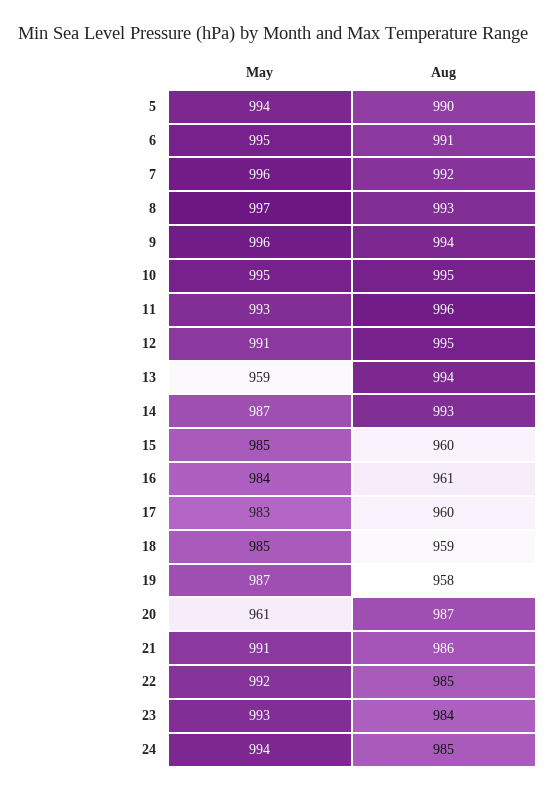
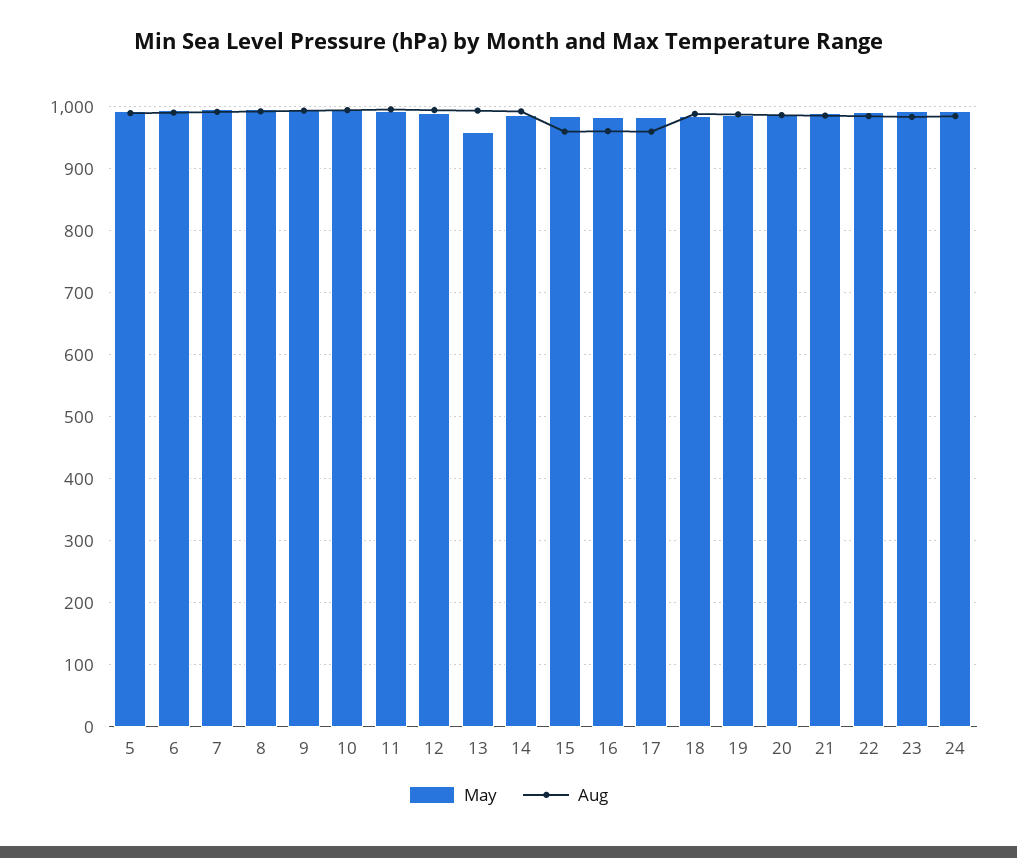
  {
    "May": {
      "5": 994,
      "6": 995,
      "7": 996,
      "8": 997,
      "9": 996,
      "10": 995,
      "11": 993,
      "12": 991,
      "13": 959,
      "14": 987,
      "15": 985,
      "16": 984,
      "17": 983,
      "18": 985,
      "19": 987,
-     "20": 961,
+     "20": 990,
      "21": 991,
      "22": 992,
      "23": 993,
      "24": 994
    },
    "Aug": {
      "5": 990,
      "6": 991,
      "7": 992,
      "8": 993,
      "9": 994,
      "10": 995,
      "11": 996,
      "12": 995,
      "13": 994,
      "14": 993,
      "15": 960,
      "16": 961,
      "17": 960,
-     "18": 959,
+     "18": 990,
-     "19": 958,
+     "19": 990,
      "20": 987,
      "21": 986,
      "22": 985,
      "23": 984,
      "24": 985
    }
  }

